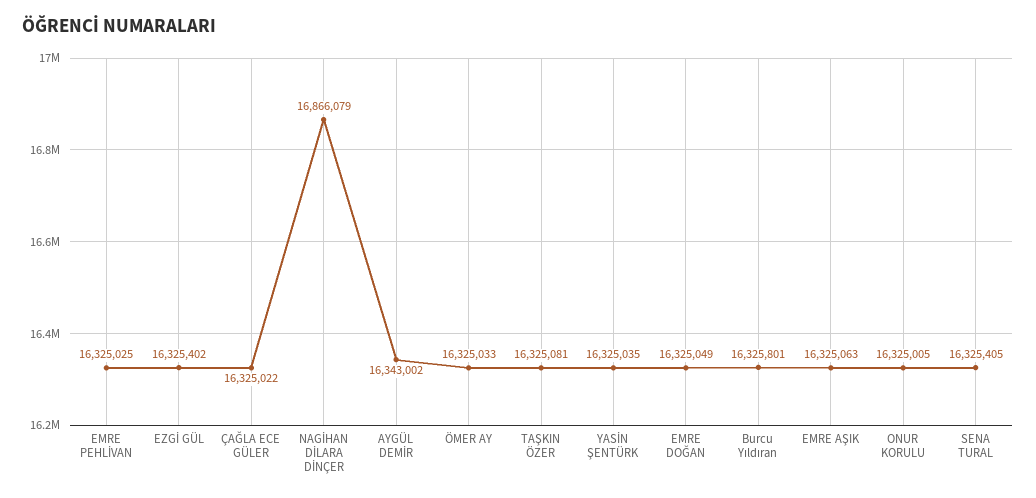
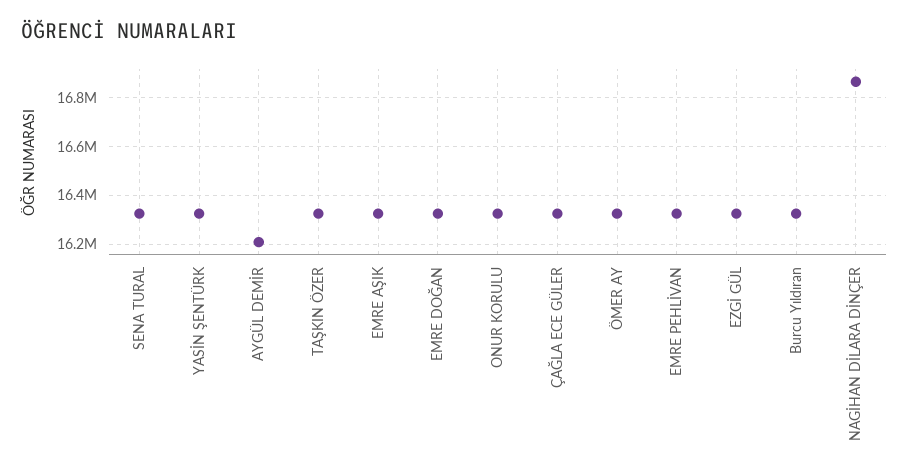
  {
    "EMRE PEHLİVAN": 16325025,
    "EZGİ GÜL": 16325402,
    "ÇAĞLA ECE GÜLER": 16325022,
    "NAGİHAN DİLARA DİNÇER": 16866079,
-   "AYGÜL DEMİR": 16343002,
+   "AYGÜL DEMİR": 16200000,
    "ÖMER AY": 16325033,
    "TAŞKIN ÖZER": 16325081,
    "YASİN ŞENTÜRK": 16325035,
    "EMRE DOĞAN": 16325049,
    "Burcu Yıldıran": 16325801,
    "EMRE AŞIK": 16325063,
    "ONUR KORULU": 16325005,
    "SENA TURAL": 16325405
  }

